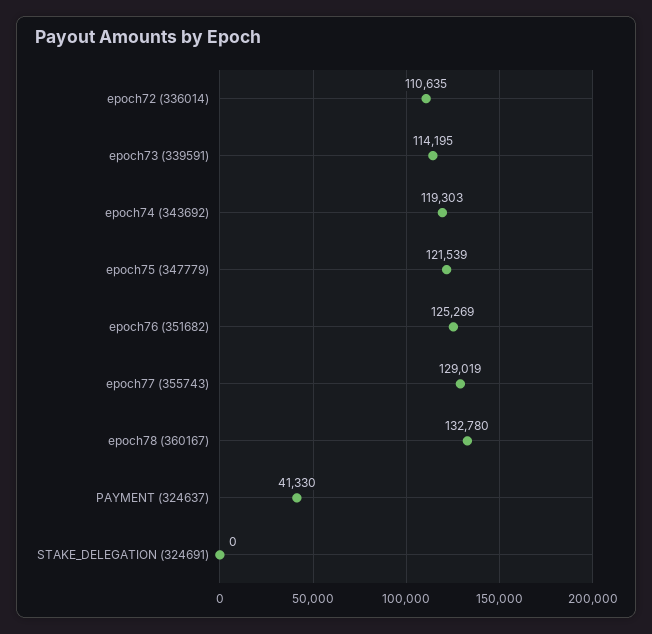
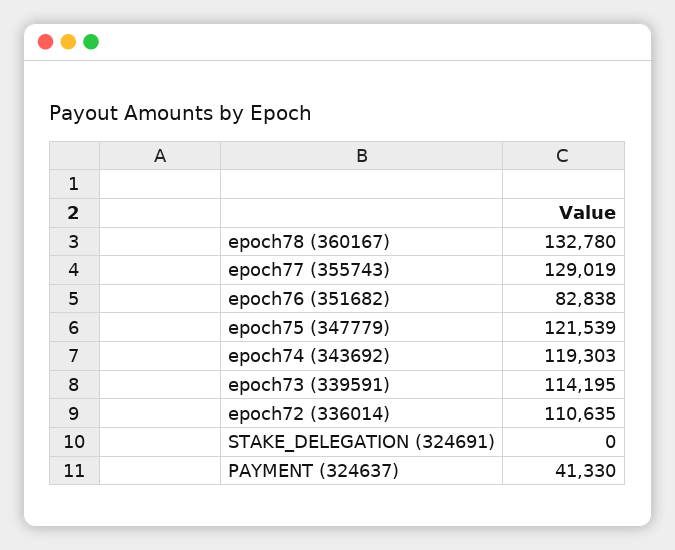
  {
    "epoch72 (336014)": 110635,
    "epoch73 (339591)": 114195,
    "epoch74 (343692)": 119303,
    "epoch75 (347779)": 121539,
-   "epoch76 (351682)": 125269,
+   "epoch76 (351682)": 82838,
    "epoch77 (355743)": 129019,
    "epoch78 (360167)": 132780,
    "PAYMENT (324637)": 41330,
    "STAKE_DELEGATION (324691)": 0
  }

